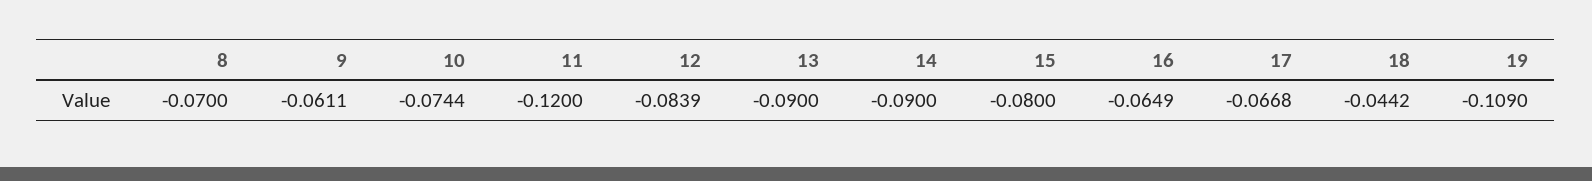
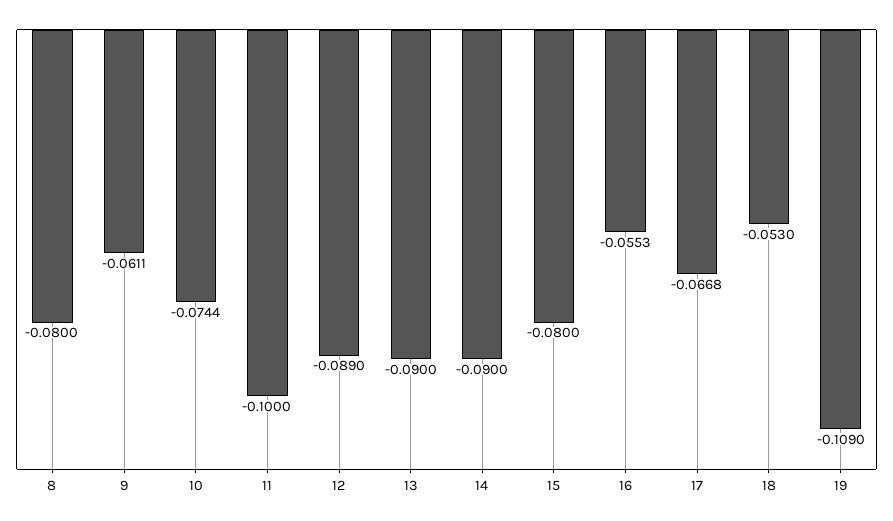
  {
-   "8": -0.07,
+   "8": -0.08,
    "9": -0.0611,
    "10": -0.0744,
-   "11": -0.12,
+   "11": -0.1,
-   "12": -0.0839,
+   "12": -0.089,
    "13": -0.09,
    "14": -0.09,
    "15": -0.08,
-   "16": -0.0649,
+   "16": -0.0553,
    "17": -0.0668,
-   "18": -0.0442,
+   "18": -0.053,
    "19": -0.109
  }

